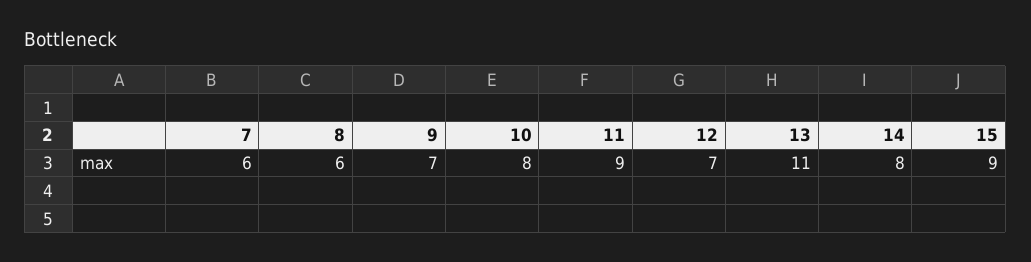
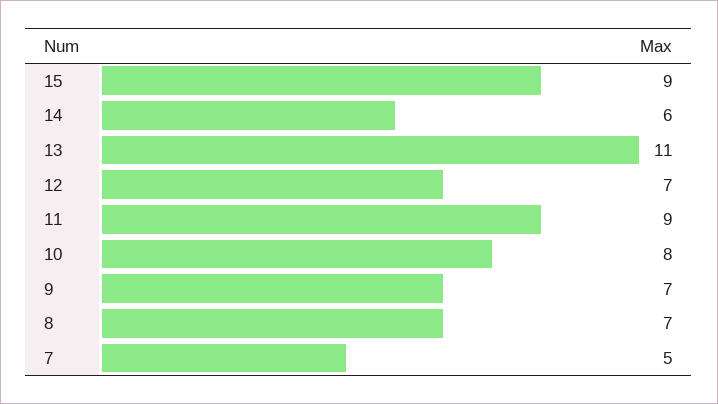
  {
-   "7": 6,
+   "7": 5,
-   "8": 6,
+   "8": 7,
    "9": 7,
    "10": 8,
    "11": 9,
    "12": 7,
    "13": 11,
-   "14": 8,
+   "14": 6,
    "15": 9
  }

